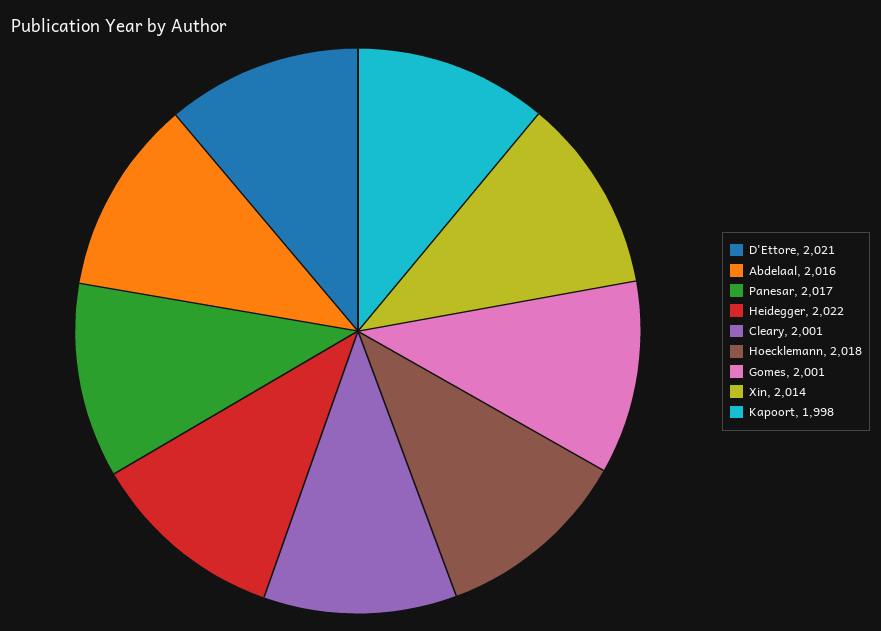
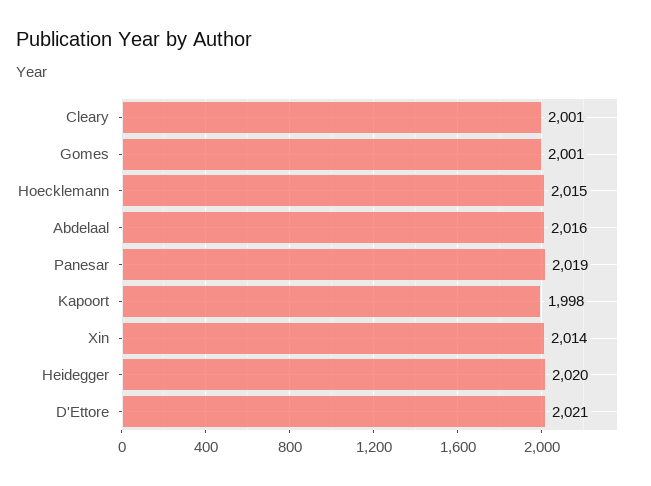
  {
    "D'Ettore": 2021,
    "Abdelaal": 2016,
-   "Panesar": 2017,
+   "Panesar": 2019,
-   "Heidegger": 2022,
+   "Heidegger": 2020,
    "Cleary": 2001,
-   "Hoecklemann": 2018,
+   "Hoecklemann": 2015,
    "Gomes": 2001,
    "Xin": 2014,
    "Kapoort": 1998
  }

